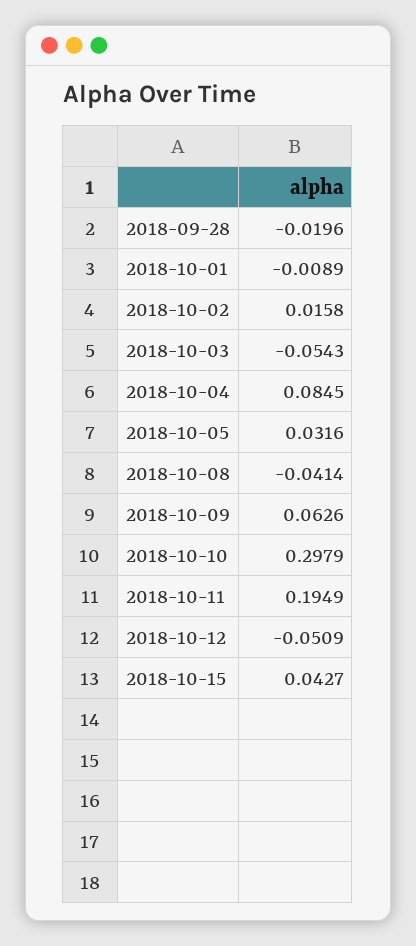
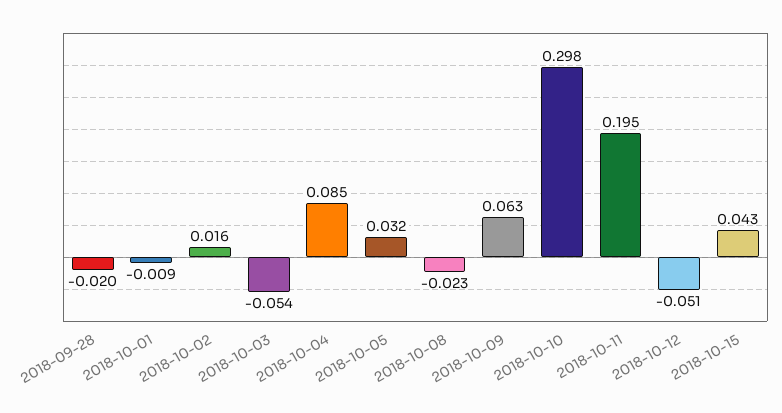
  {
    "2018-09-28": -0.0196,
    "2018-10-01": -0.0089,
    "2018-10-02": 0.0158,
    "2018-10-03": -0.0543,
    "2018-10-04": 0.0845,
    "2018-10-05": 0.0316,
-   "2018-10-08": -0.0414,
+   "2018-10-08": -0.023,
    "2018-10-09": 0.0626,
    "2018-10-10": 0.2979,
    "2018-10-11": 0.1949,
    "2018-10-12": -0.0509,
    "2018-10-15": 0.0427
  }

